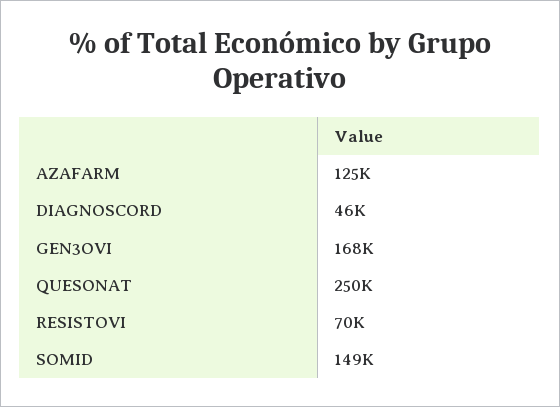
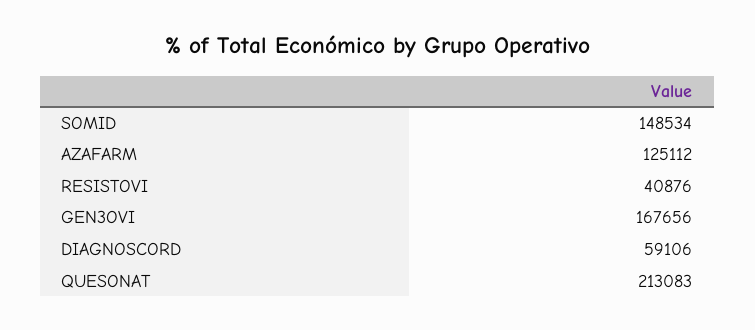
  {
    "AZAFARM": 125112,
-   "DIAGNOSCORD": 46000,
+   "DIAGNOSCORD": 59106,
    "GEN3OVI": 167656,
-   "QUESONAT": 250000,
+   "QUESONAT": 213083,
-   "RESISTOVI": 70000,
+   "RESISTOVI": 40876,
    "SOMID": 148534
  }

